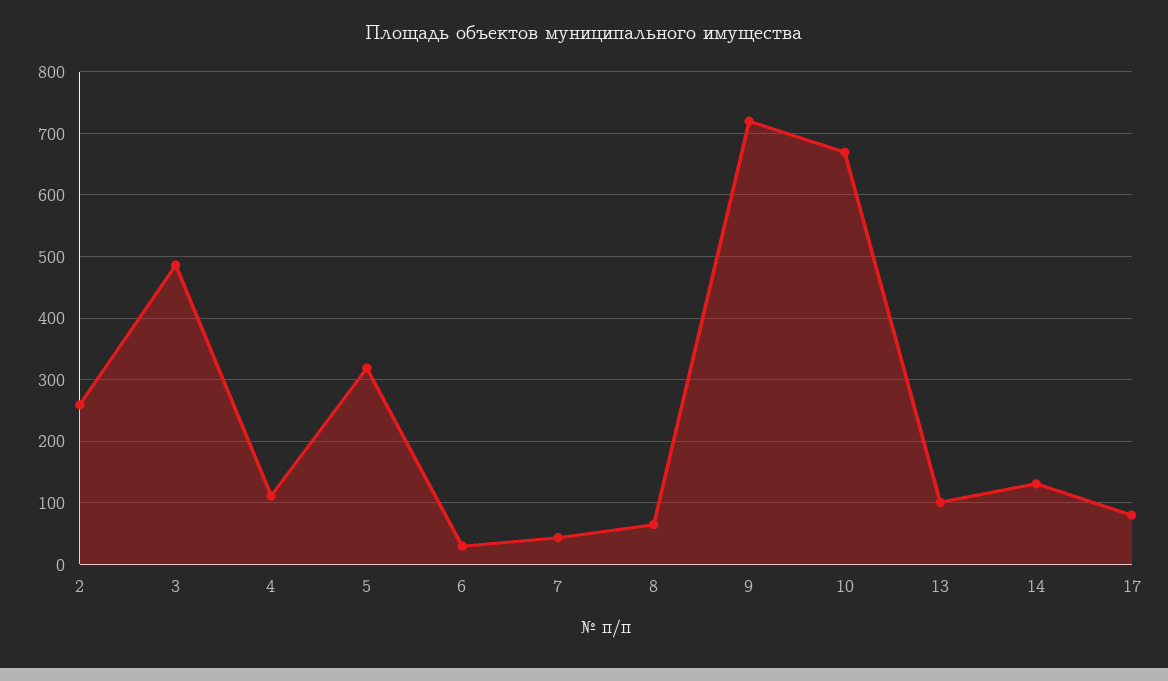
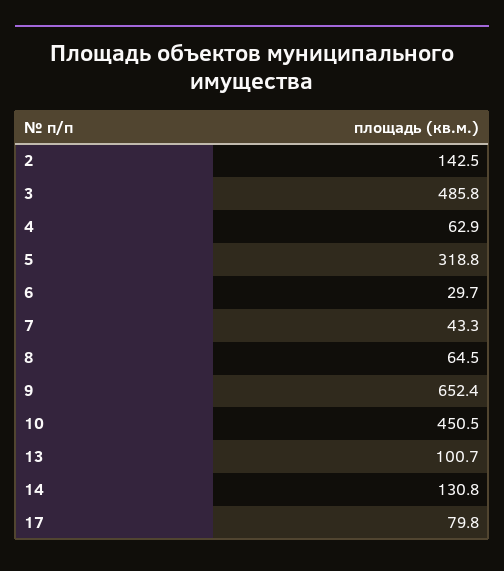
  {
-   "2": 260,
+   "2": 142.5,
    "3": 485.8,
-   "4": 110,
+   "4": 62.9,
    "5": 318.8,
    "6": 29.7,
    "7": 43.3,
    "8": 64.5,
-   "9": 720,
+   "9": 652.4,
-   "10": 670,
+   "10": 450.5,
    "13": 100.7,
    "14": 130.8,
    "17": 79.8
  }

